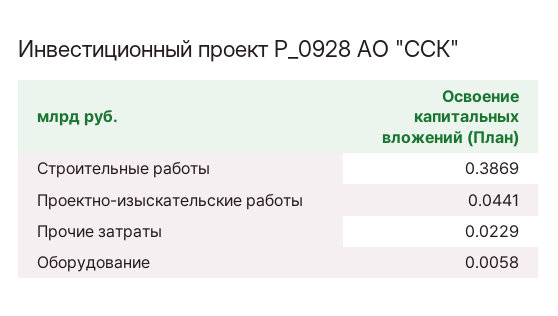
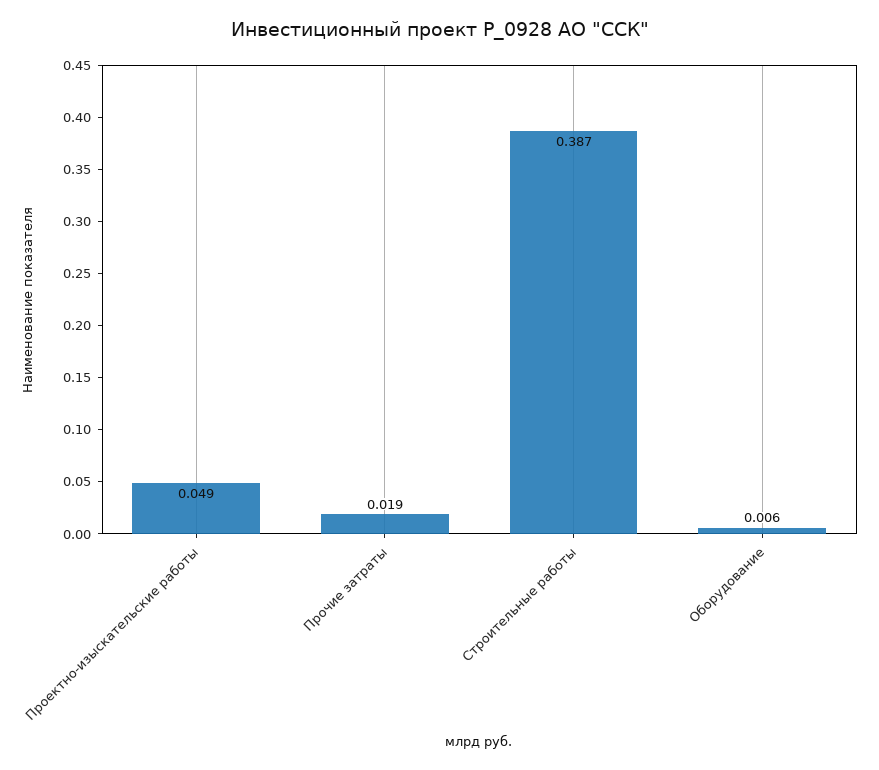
  {
    "Строительные работы": 0.3869,
-   "Проектно-изыскательские работы": 0.0441,
+   "Проектно-изыскательские работы": 0.049,
-   "Прочие затраты": 0.0229,
+   "Прочие затраты": 0.019,
    "Оборудование": 0.0058
  }

